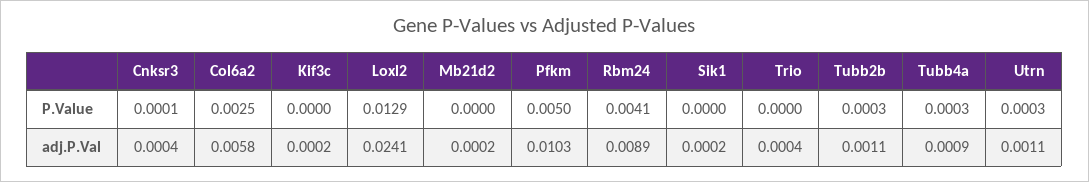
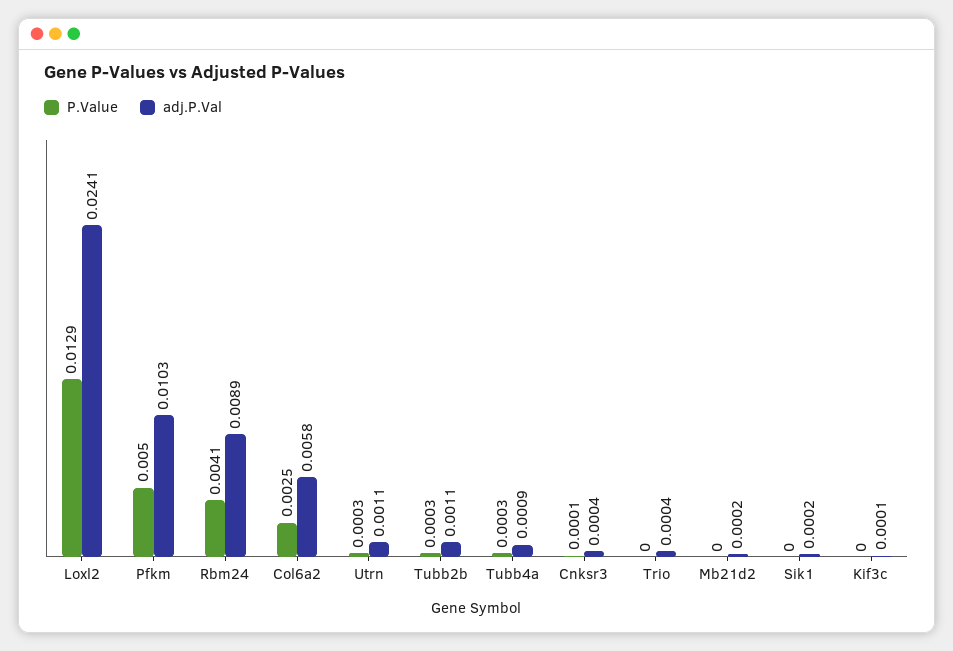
  {
    "P.Value": {
      "Cnksr3": 0.0001,
      "Col6a2": 0.0025,
      "Kif3c": 0,
      "Loxl2": 0.0129,
      "Mb21d2": 0,
      "Pfkm": 0.005,
      "Rbm24": 0.0041,
      "Sik1": 0,
      "Trio": 0,
      "Tubb2b": 0.0003,
      "Tubb4a": 0.0003,
      "Utrn": 0.0003
    },
    "adj.P.Val": {
      "Cnksr3": 0.0004,
      "Col6a2": 0.0058,
-     "Kif3c": 0.0002,
+     "Kif3c": 0.0001,
      "Loxl2": 0.0241,
      "Mb21d2": 0.0002,
      "Pfkm": 0.0103,
      "Rbm24": 0.0089,
      "Sik1": 0.0002,
      "Trio": 0.0004,
      "Tubb2b": 0.0011,
      "Tubb4a": 0.0009,
      "Utrn": 0.0011
    }
  }

